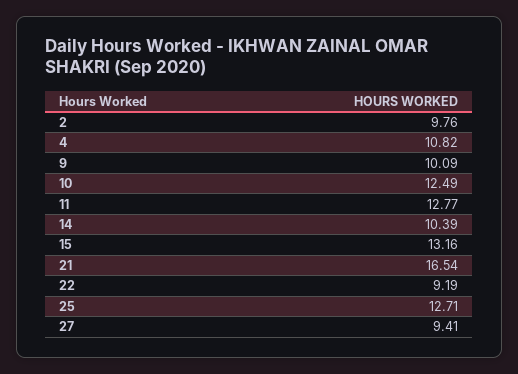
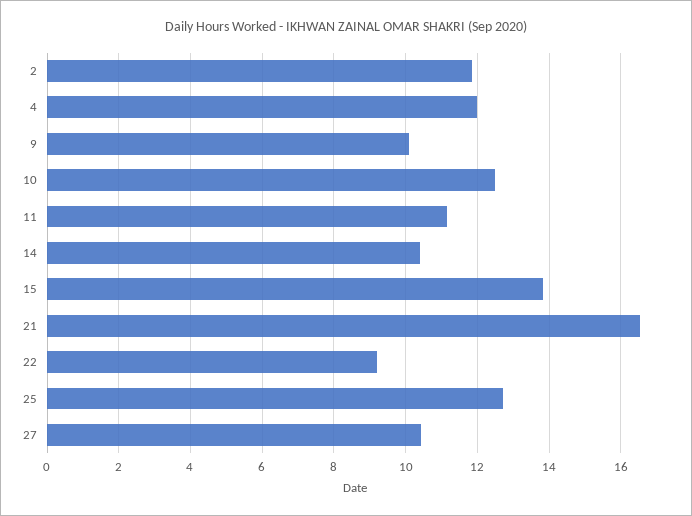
  {
-   "2": 9.76,
+   "2": 11.8,
-   "4": 10.82,
+   "4": 12,
    "9": 10.09,
    "10": 12.49,
-   "11": 12.77,
+   "11": 11.2,
    "14": 10.39,
-   "15": 13.16,
+   "15": 13.8,
    "21": 16.54,
    "22": 9.19,
    "25": 12.71,
-   "27": 9.41
+   "27": 10.4
  }

